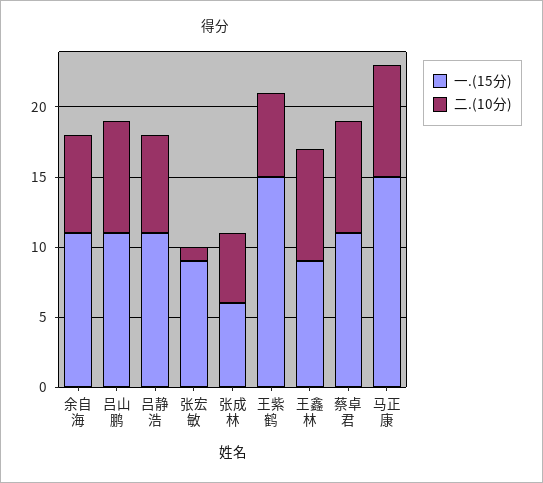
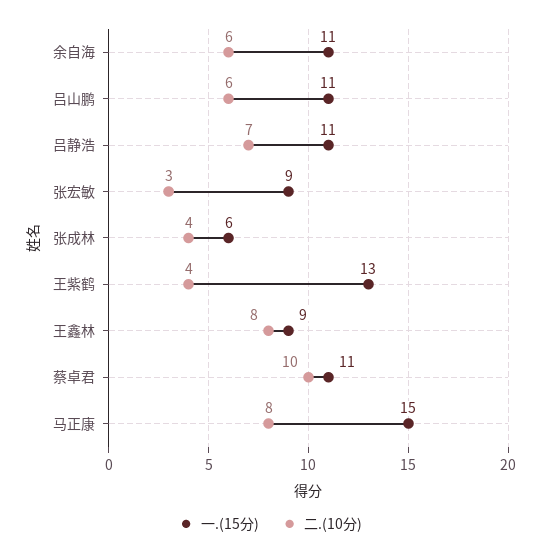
  {
    "一.(15分)": {
      "余自海": 11,
      "吕山鹏": 11,
      "吕静浩": 11,
      "张宏敏": 9,
      "张成林": 6,
-     "王紫鹤": 15,
+     "王紫鹤": 13,
      "王鑫林": 9,
      "蔡卓君": 11,
      "马正康": 15
    },
    "二.(10分)": {
-     "余自海": 7,
+     "余自海": 6,
-     "吕山鹏": 8,
+     "吕山鹏": 6,
      "吕静浩": 7,
-     "张宏敏": 1,
+     "张宏敏": 3,
-     "张成林": 5,
+     "张成林": 4,
-     "王紫鹤": 6,
+     "王紫鹤": 4,
      "王鑫林": 8,
-     "蔡卓君": 8,
+     "蔡卓君": 10,
      "马正康": 8
    }
  }

